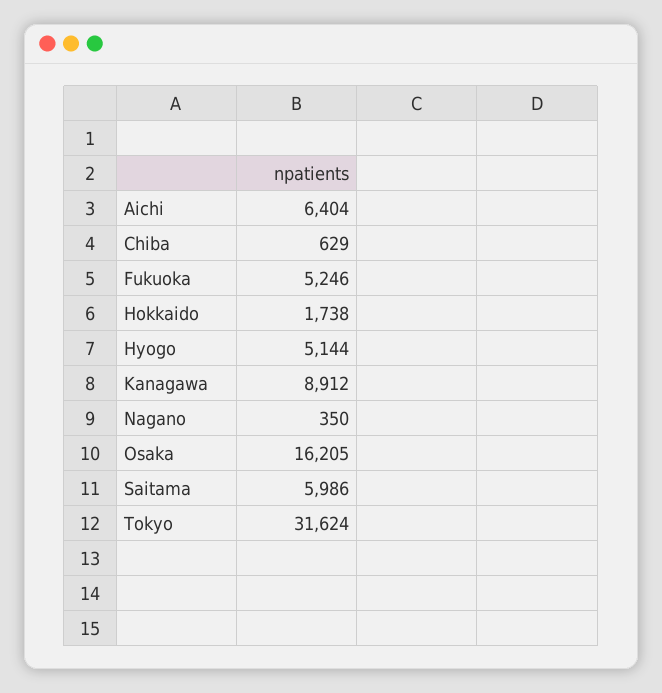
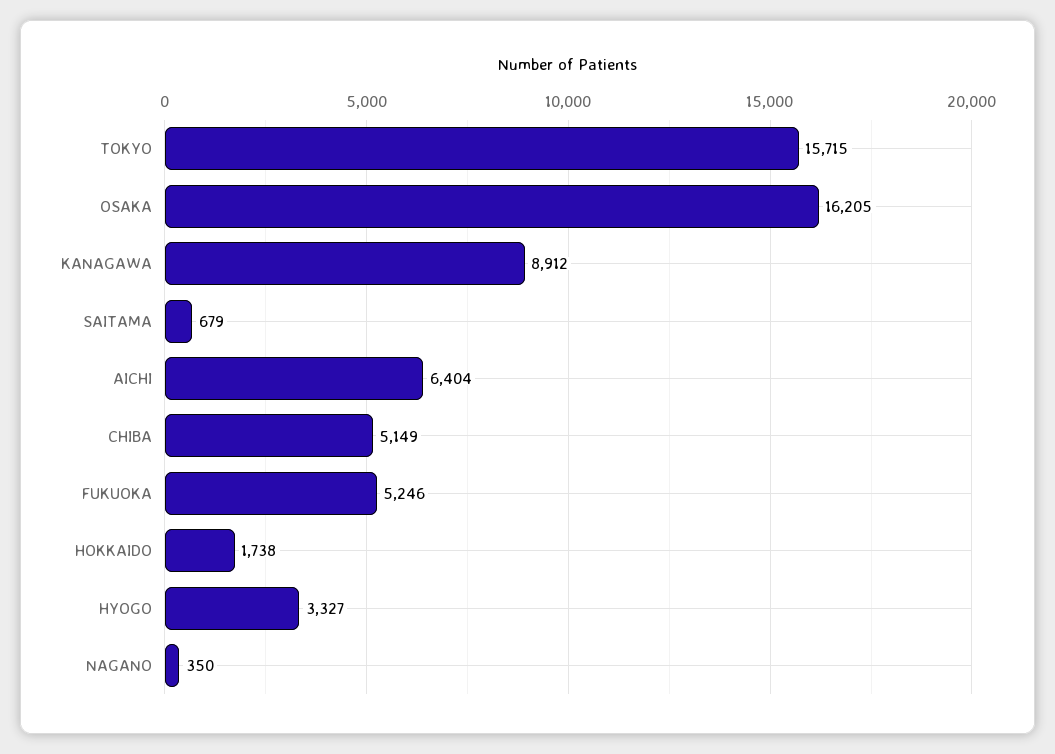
  {
    "Aichi": 6404,
-   "Chiba": 629,
+   "Chiba": 5149,
    "Fukuoka": 5246,
    "Hokkaido": 1738,
-   "Hyogo": 5144,
+   "Hyogo": 3327,
    "Kanagawa": 8912,
    "Nagano": 350,
    "Osaka": 16205,
-   "Saitama": 5986,
+   "Saitama": 679,
-   "Tokyo": 31624
+   "Tokyo": 15715
  }

